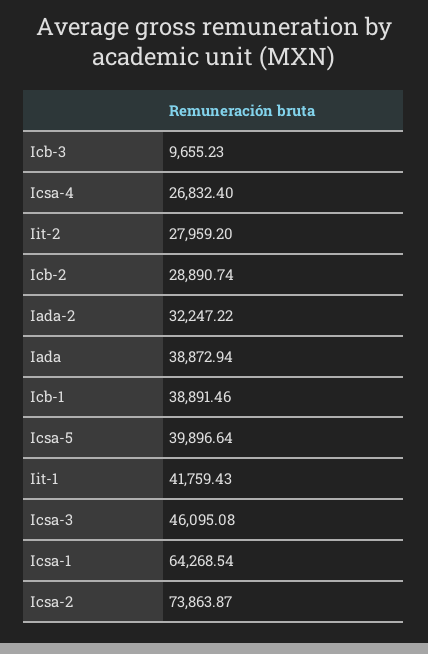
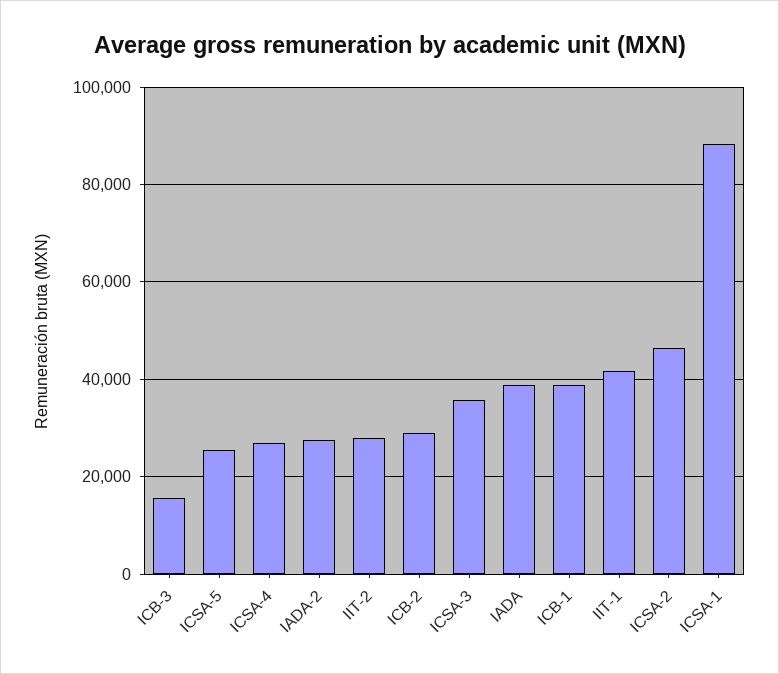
  {
-   "Icb-3": 9655.23,
+   "Icb-3": 16000,
    "Icsa-4": 26832.4,
    "Iit-2": 27959.2,
    "Icb-2": 28890.74,
-   "Iada-2": 32247.22,
+   "Iada-2": 28000,
    "Iada": 38872.94,
    "Icb-1": 38891.46,
-   "Icsa-5": 39896.64,
+   "Icsa-5": 26000,
    "Iit-1": 41759.43,
-   "Icsa-3": 46095.08,
+   "Icsa-3": 36000,
-   "Icsa-1": 64268.54,
+   "Icsa-1": 88000,
-   "Icsa-2": 73863.87
+   "Icsa-2": 46000
  }

